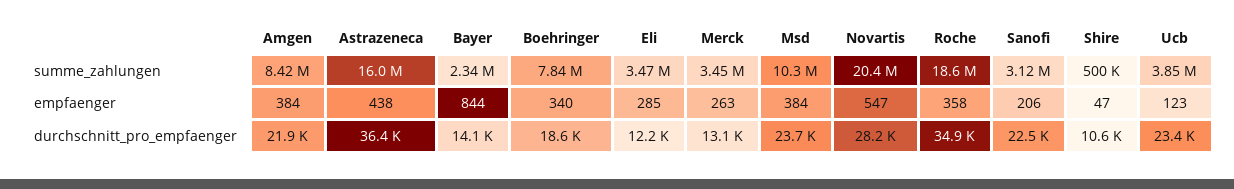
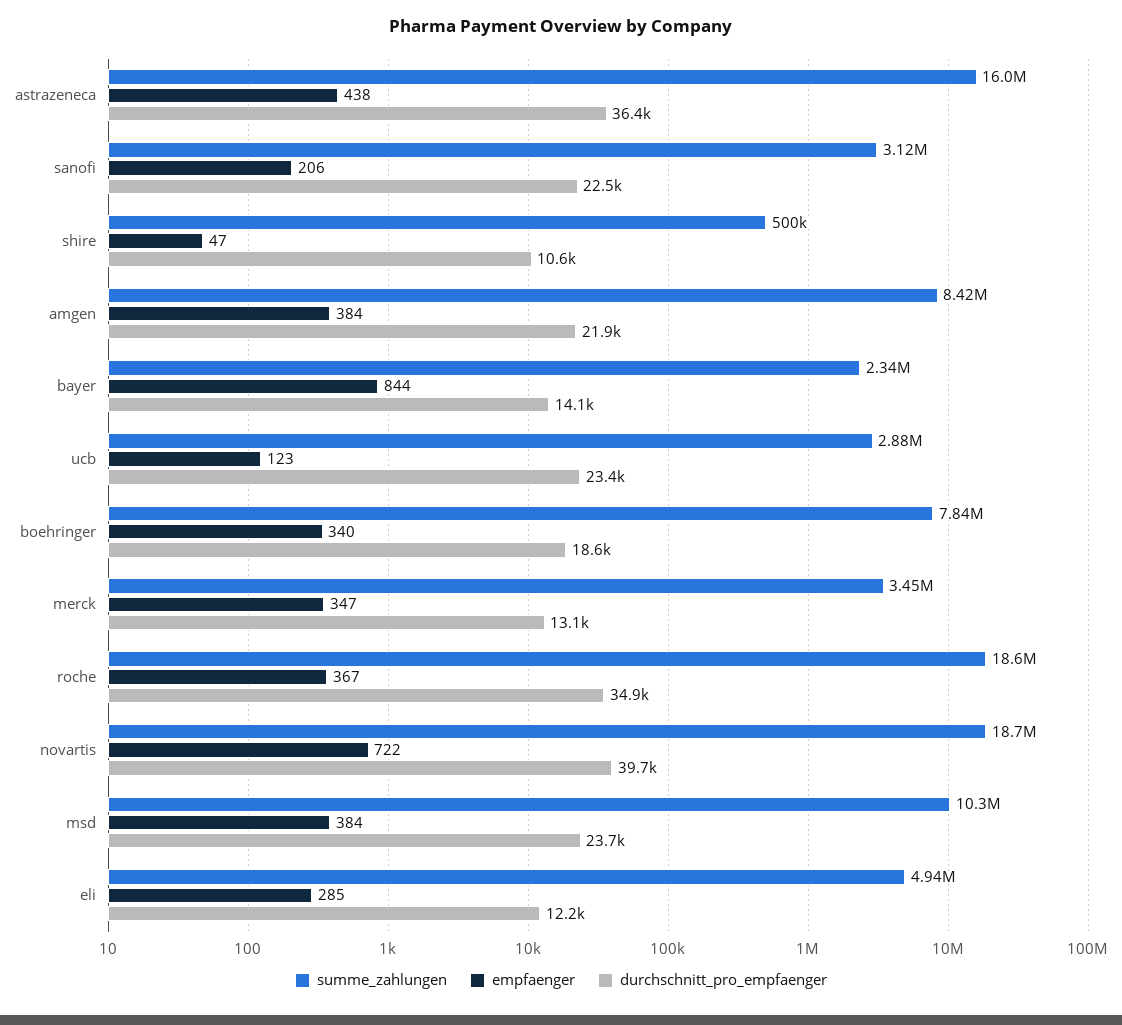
  {
    "summe_zahlungen": {
      "Amgen": 8420000,
      "Astrazeneca": 16000000,
      "Bayer": 2340000,
      "Boehringer": 7840000,
-     "Eli": 3470000,
+     "Eli": 4940000,
      "Merck": 3450000,
      "Msd": 10300000,
-     "Novartis": 20400000,
+     "Novartis": 18700000,
      "Roche": 18600000,
      "Sanofi": 3120000,
      "Shire": 500000,
-     "Ucb": 3850000
+     "Ucb": 2880000
    },
    "empfaenger": {
      "Amgen": 384,
      "Astrazeneca": 438,
      "Bayer": 844,
      "Boehringer": 340,
      "Eli": 285,
-     "Merck": 263,
+     "Merck": 347,
      "Msd": 384,
-     "Novartis": 547,
+     "Novartis": 722,
-     "Roche": 358,
+     "Roche": 367,
      "Sanofi": 206,
      "Shire": 47,
      "Ucb": 123
    },
    "durchschnitt_pro_empfaenger": {
      "Amgen": 21900,
      "Astrazeneca": 36400,
      "Bayer": 14100,
      "Boehringer": 18600,
      "Eli": 12200,
      "Merck": 13100,
      "Msd": 23700,
-     "Novartis": 28200,
+     "Novartis": 39700,
      "Roche": 34900,
      "Sanofi": 22500,
      "Shire": 10600,
      "Ucb": 23400
    }
  }

